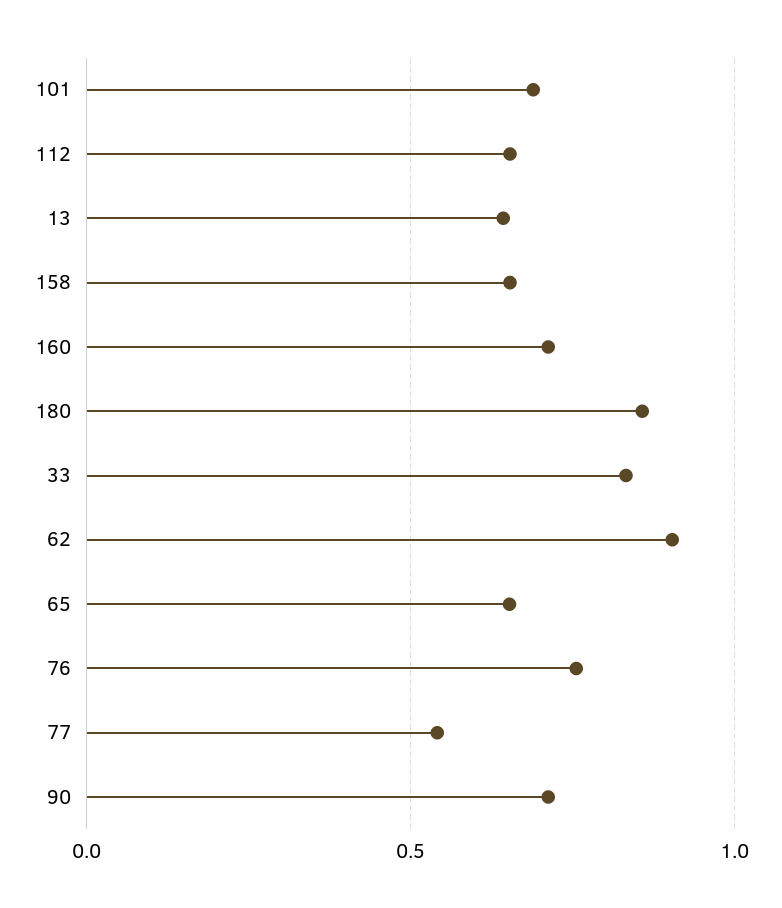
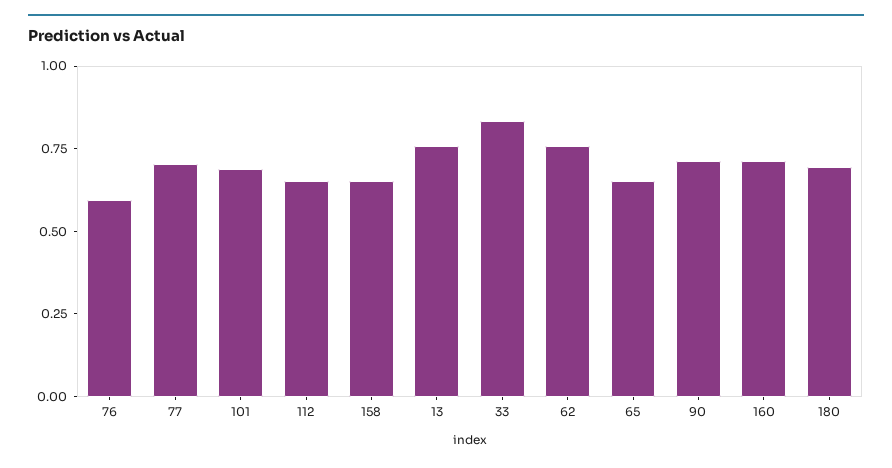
  {
    "101": 0.7,
    "112": 0.65,
-   "13": 0.65,
+   "13": 0.75,
    "158": 0.65,
    "160": 0.7,
-   "180": 0.85,
+   "180": 0.7,
    "33": 0.85,
-   "62": 0.9,
+   "62": 0.75,
    "65": 0.65,
-   "76": 0.75,
+   "76": 0.6,
-   "77": 0.55,
+   "77": 0.7,
    "90": 0.7
  }

